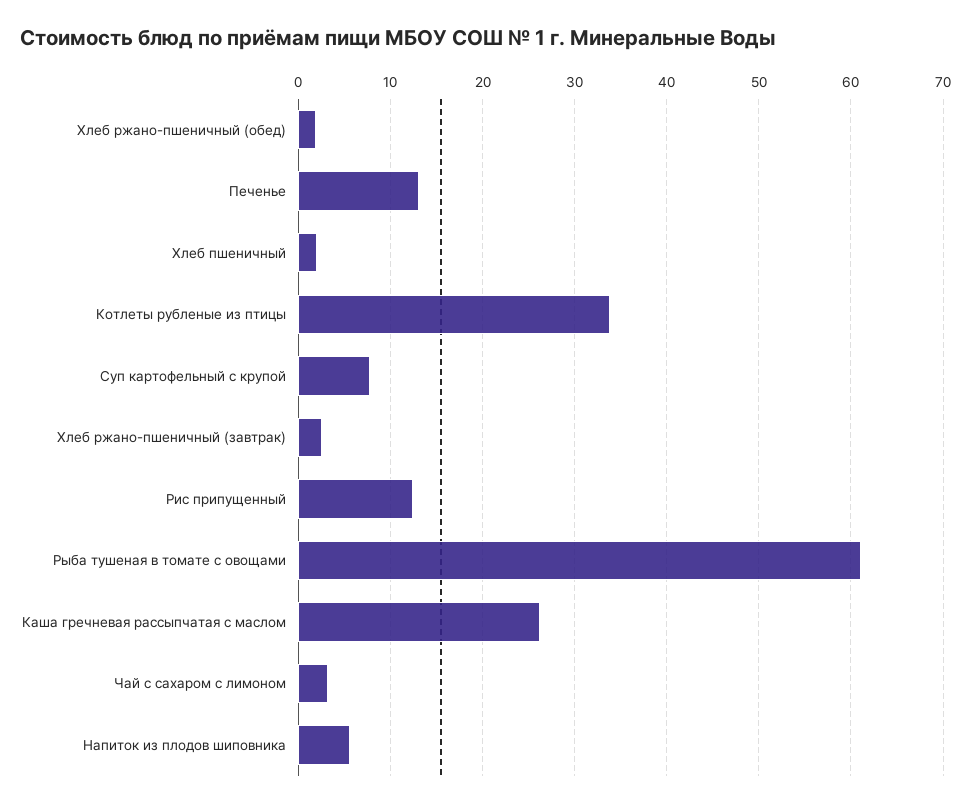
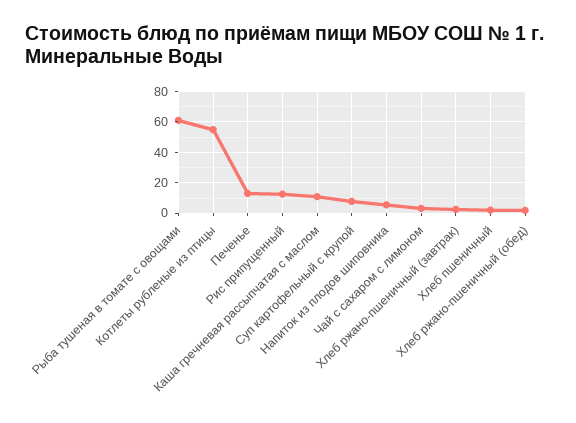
  {
    "Хлеб ржано-пшеничный (обед)": 2,
    "Печенье": 13,
    "Хлеб пшеничный": 2,
-   "Котлеты рубленые из птицы": 34,
+   "Котлеты рубленые из птицы": 55,
    "Суп картофельный с крупой": 8,
    "Хлеб ржано-пшеничный (завтрак)": 3,
    "Рис припущенный": 13,
    "Рыба тушеная в томате с овощами": 61,
-   "Каша гречневая рассыпчатая с маслом": 26,
+   "Каша гречневая рассыпчатая с маслом": 10,
    "Чай с сахаром с лимоном": 3,
    "Напиток из плодов шиповника": 6
  }

